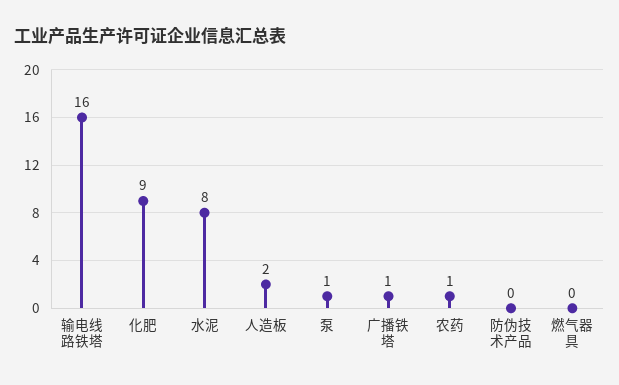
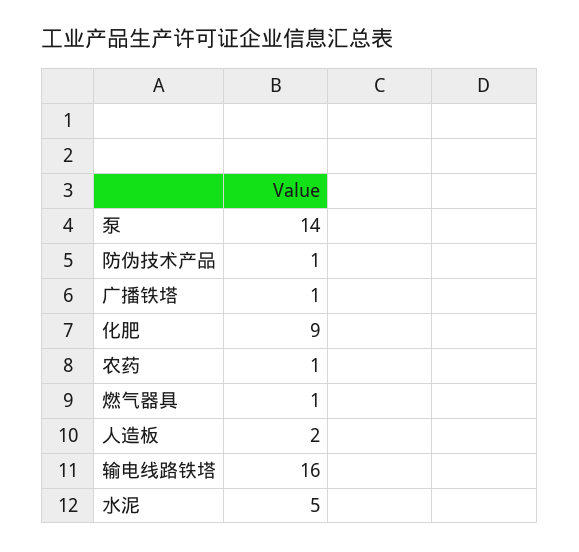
  {
    "输电线路铁塔": 16,
    "化肥": 9,
-   "水泥": 8,
+   "水泥": 5,
    "人造板": 2,
-   "泵": 1,
+   "泵": 14,
    "广播铁塔": 1,
    "农药": 1,
-   "防伪技术产品": 0,
+   "防伪技术产品": 1,
-   "燃气器具": 0
+   "燃气器具": 1
  }

